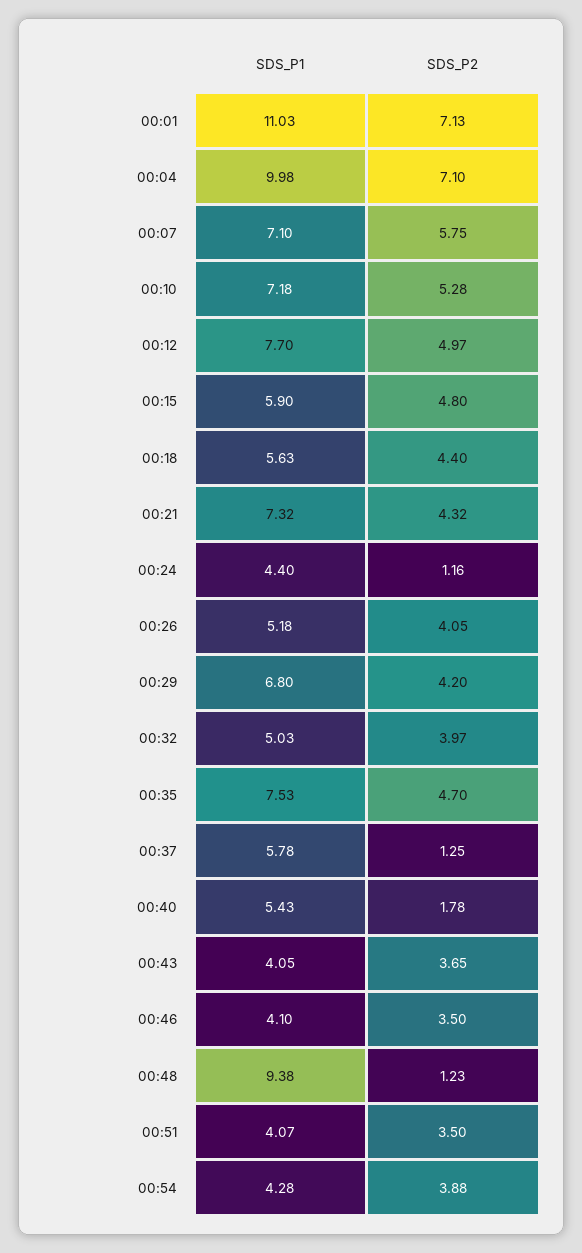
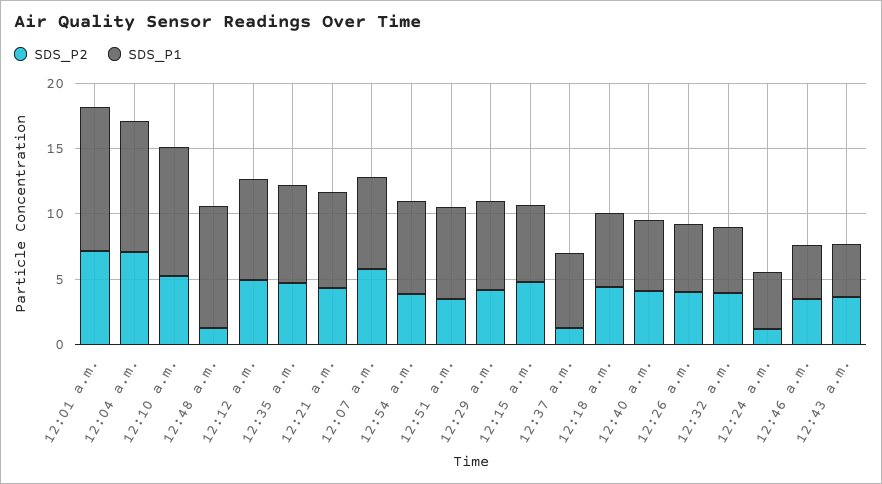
  {
    "SDS_P1": {
      "00:01": 11.03,
      "00:04": 9.98,
      "00:07": 7.1,
-     "00:10": 7.18,
+     "00:10": 10,
      "00:12": 7.7,
      "00:15": 5.9,
      "00:18": 5.63,
      "00:21": 7.32,
      "00:24": 4.4,
      "00:26": 5.18,
      "00:29": 6.8,
      "00:32": 5.03,
      "00:35": 7.53,
      "00:37": 5.78,
      "00:40": 5.43,
      "00:43": 4.05,
      "00:46": 4.1,
      "00:48": 9.38,
-     "00:51": 4.07,
+     "00:51": 7,
-     "00:54": 4.28
+     "00:54": 7
    },
    "SDS_P2": {
      "00:01": 7.13,
      "00:04": 7.1,
      "00:07": 5.75,
      "00:10": 5.28,
      "00:12": 4.97,
      "00:15": 4.8,
      "00:18": 4.4,
      "00:21": 4.32,
      "00:24": 1.16,
      "00:26": 4.05,
      "00:29": 4.2,
      "00:32": 3.97,
      "00:35": 4.7,
      "00:37": 1.25,
-     "00:40": 1.78,
+     "00:40": 4,
      "00:43": 3.65,
      "00:46": 3.5,
      "00:48": 1.23,
      "00:51": 3.5,
      "00:54": 3.88
    }
  }

